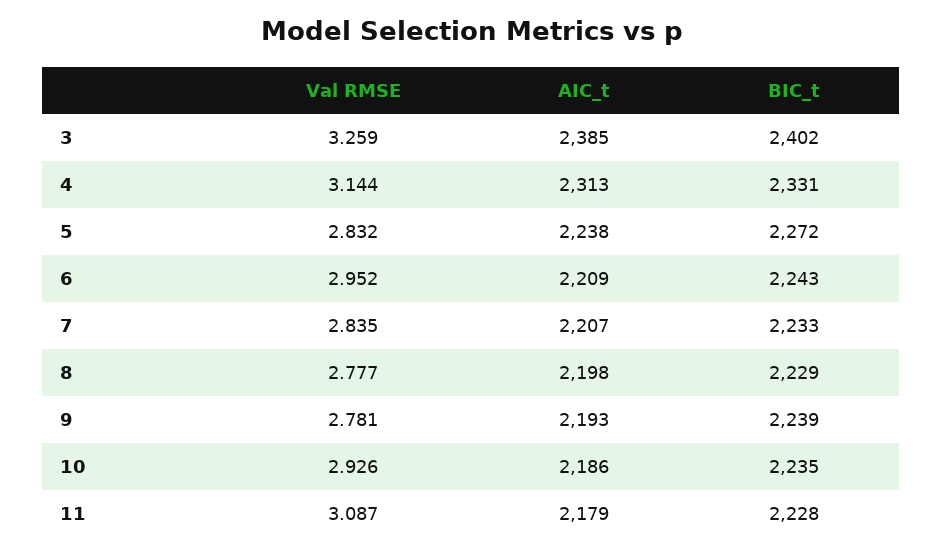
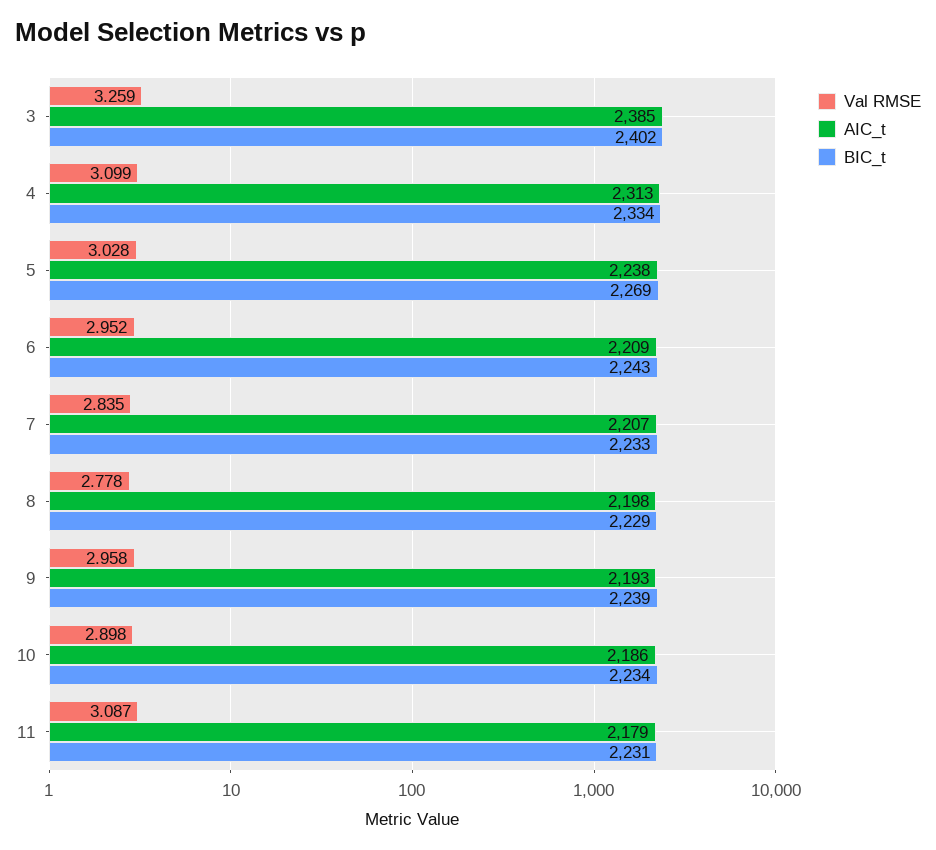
  {
    "Val RMSE": {
      "3": 3.259,
-     "4": 3.144,
+     "4": 3.099,
-     "5": 2.832,
+     "5": 3.028,
      "6": 2.952,
      "7": 2.835,
-     "8": 2.777,
+     "8": 2.778,
-     "9": 2.781,
+     "9": 2.958,
-     "10": 2.926,
+     "10": 2.898,
      "11": 3.087
    },
    "AIC_t": {
      "3": 2385,
      "4": 2313,
      "5": 2238,
      "6": 2209,
      "7": 2207,
      "8": 2198,
      "9": 2193,
      "10": 2186,
      "11": 2179
    },
    "BIC_t": {
      "3": 2402,
-     "4": 2331,
+     "4": 2334,
-     "5": 2272,
+     "5": 2269,
      "6": 2243,
      "7": 2233,
      "8": 2229,
      "9": 2239,
-     "10": 2235,
+     "10": 2234,
-     "11": 2228
+     "11": 2231
    }
  }

